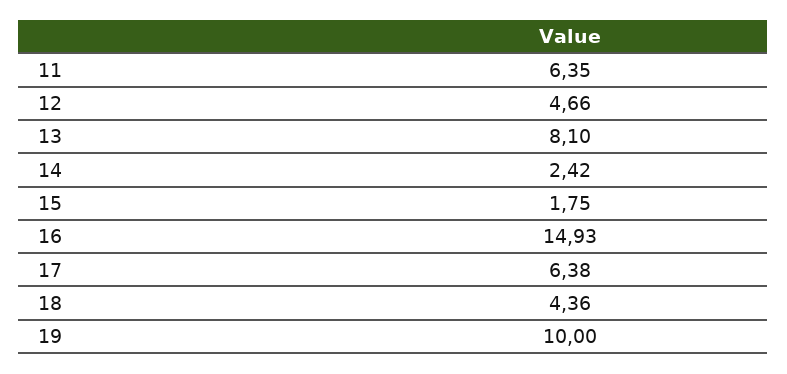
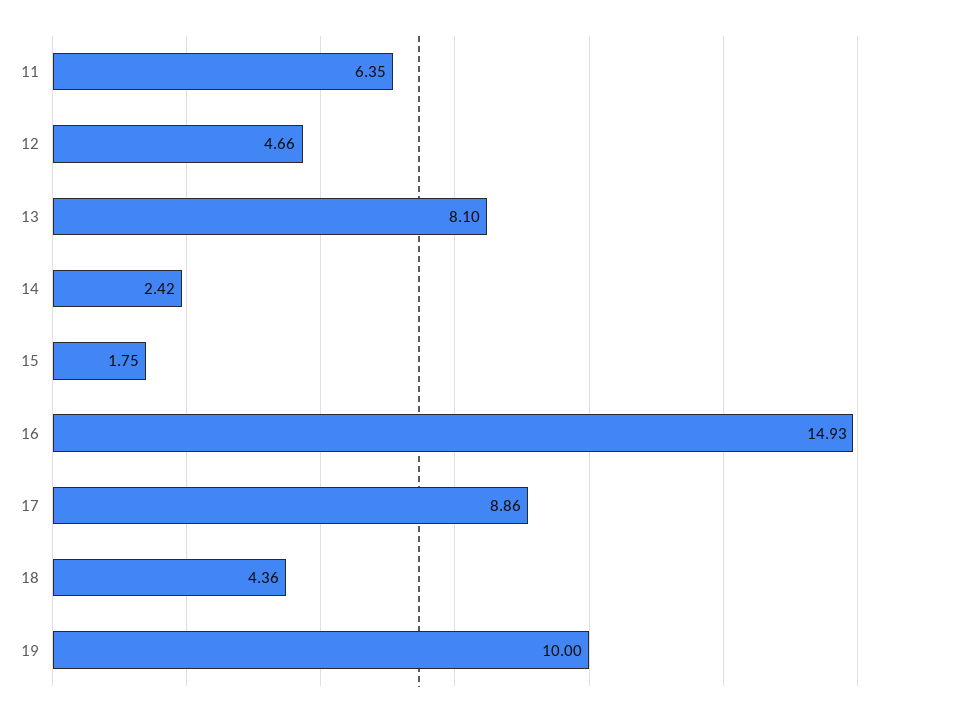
  {
    "11": 6.35,
    "12": 4.66,
    "13": 8.1,
    "14": 2.42,
    "15": 1.75,
    "16": 14.93,
-   "17": 6.38,
+   "17": 8.86,
    "18": 4.36,
    "19": 10
  }

